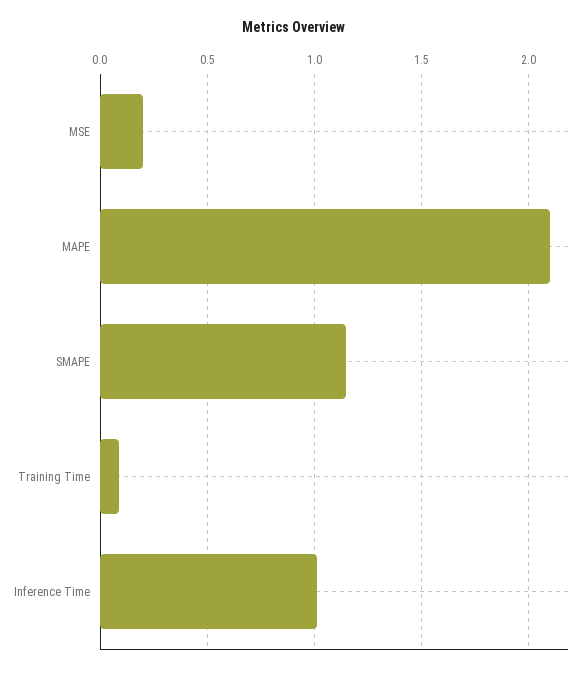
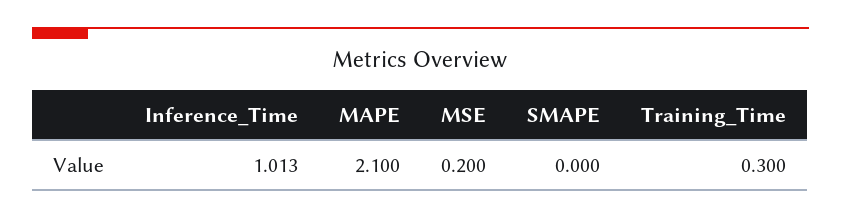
  {
    "MSE": 0.2,
    "MAPE": 2.1,
-   "SMAPE": 1.15,
+   "SMAPE": 0,
-   "Training Time": 0.1,
+   "Training Time": 0.3,
    "Inference Time": 1.013
  }

